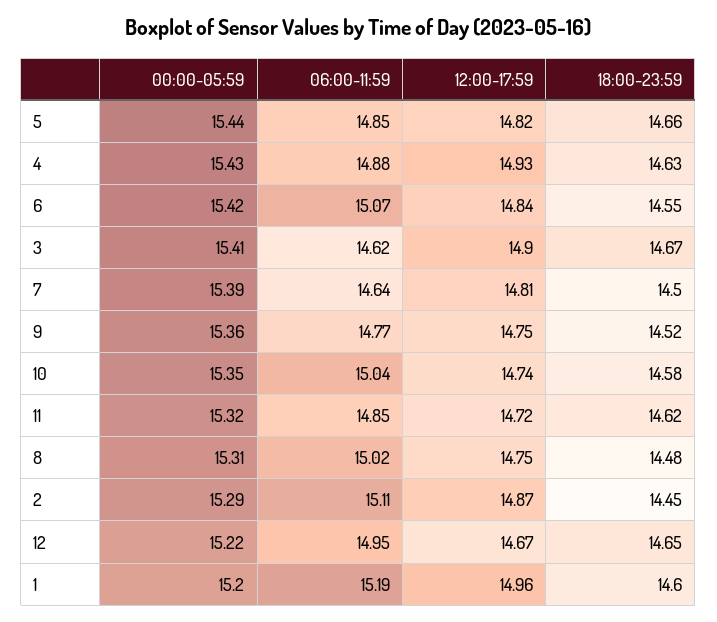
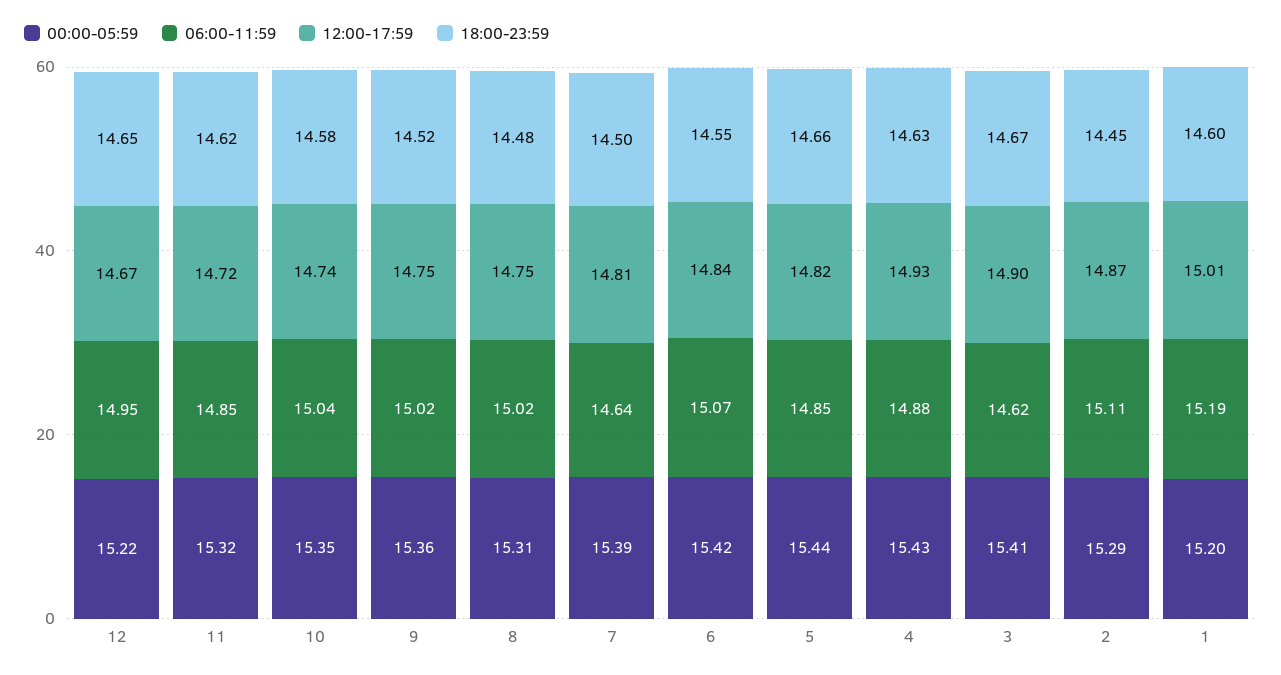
  {
    "00:00-05:59": {
      "5": 15.44,
      "4": 15.43,
      "6": 15.42,
      "3": 15.41,
      "7": 15.39,
      "9": 15.36,
      "10": 15.35,
      "11": 15.32,
      "8": 15.31,
      "2": 15.29,
      "12": 15.22,
      "1": 15.2
    },
    "06:00-11:59": {
      "5": 14.85,
      "4": 14.88,
      "6": 15.07,
      "3": 14.62,
      "7": 14.64,
-     "9": 14.77,
+     "9": 15.02,
      "10": 15.04,
      "11": 14.85,
      "8": 15.02,
      "2": 15.11,
      "12": 14.95,
      "1": 15.19
    },
    "12:00-17:59": {
      "5": 14.82,
      "4": 14.93,
      "6": 14.84,
      "3": 14.9,
      "7": 14.81,
      "9": 14.75,
      "10": 14.74,
      "11": 14.72,
      "8": 14.75,
      "2": 14.87,
      "12": 14.67,
-     "1": 14.96
+     "1": 15.01
    },
    "18:00-23:59": {
      "5": 14.66,
      "4": 14.63,
      "6": 14.55,
      "3": 14.67,
      "7": 14.5,
      "9": 14.52,
      "10": 14.58,
      "11": 14.62,
      "8": 14.48,
      "2": 14.45,
      "12": 14.65,
      "1": 14.6
    }
  }

